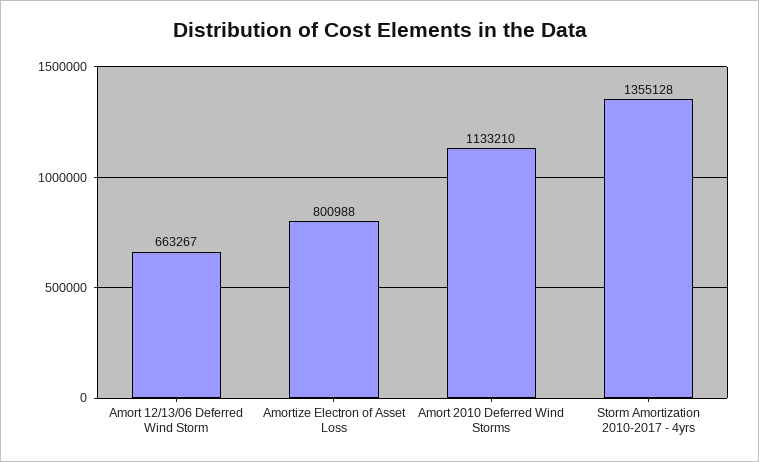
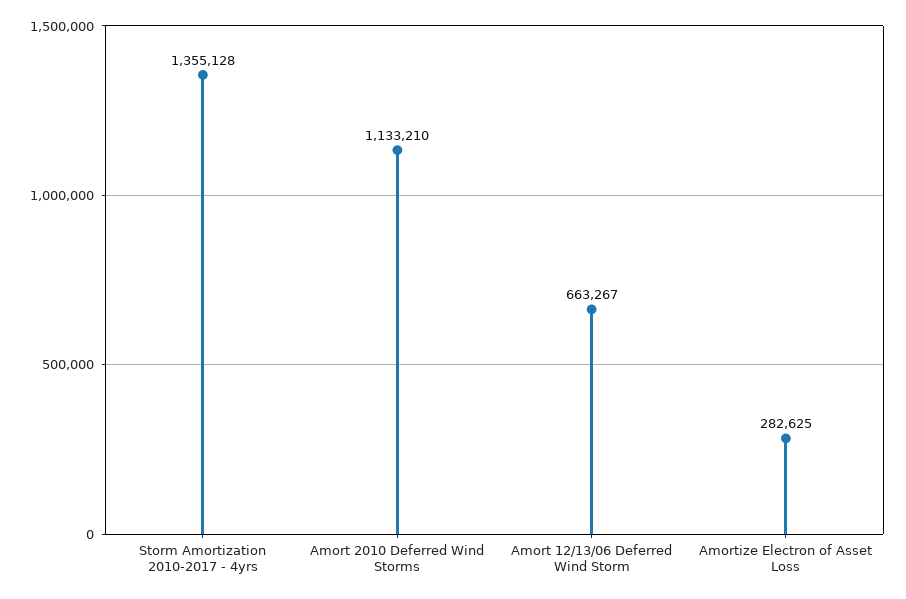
  {
    "Amort 12/13/06 Deferred Wind Storm": 663267,
-   "Amortize Electron of Asset Loss": 800988,
+   "Amortize Electron of Asset Loss": 282625,
    "Amort 2010 Deferred Wind Storms": 1133210,
    "Storm Amortization 2010-2017 - 4yrs": 1355128
  }

